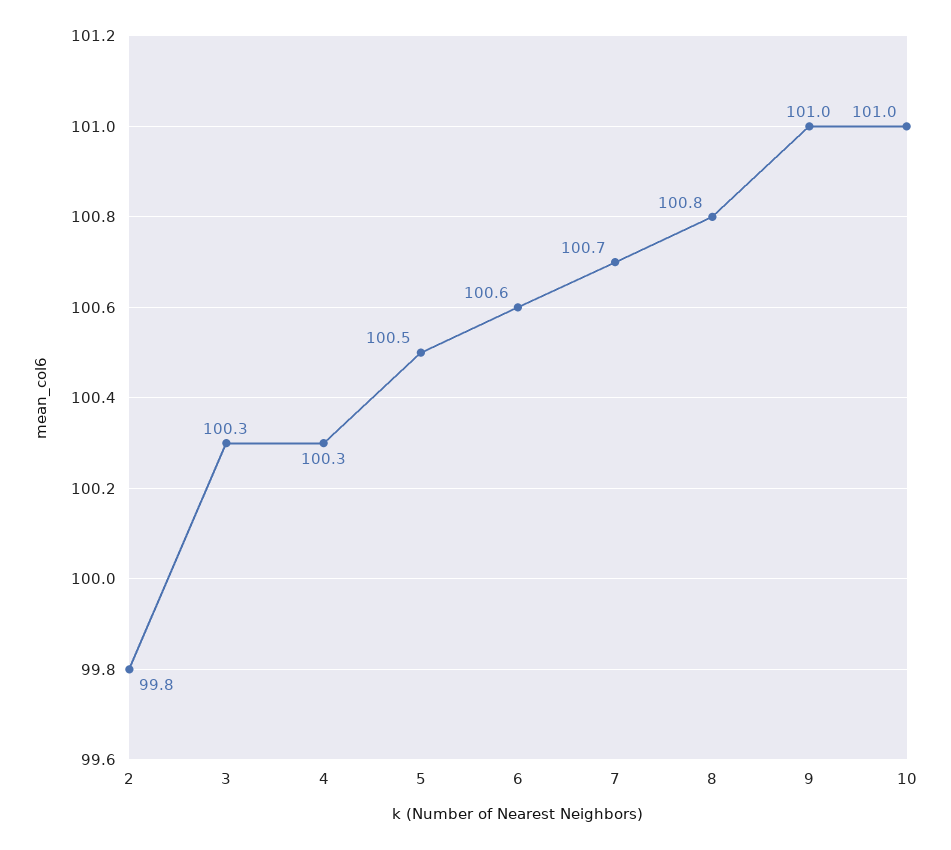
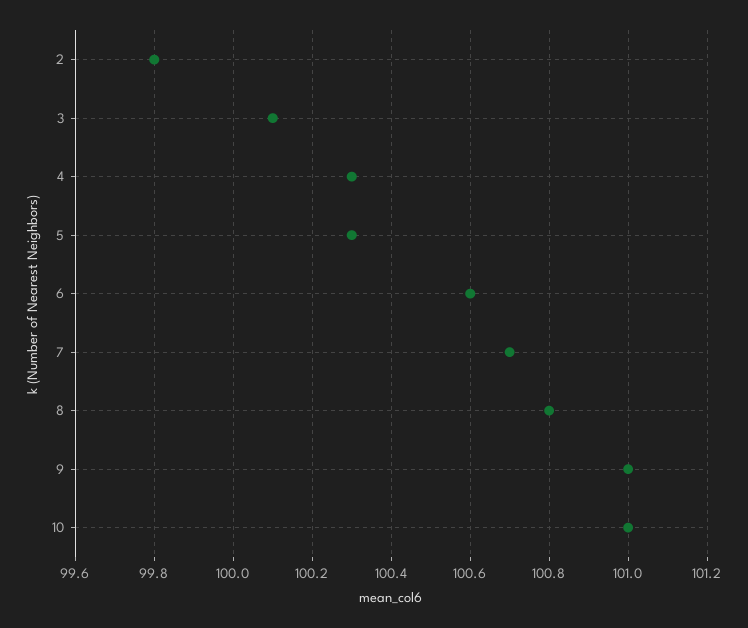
  {
    "2": 99.8,
-   "3": 100.3,
+   "3": 100.1,
    "4": 100.3,
-   "5": 100.5,
+   "5": 100.3,
    "6": 100.6,
    "7": 100.7,
    "8": 100.8,
    "9": 101,
    "10": 101
  }

